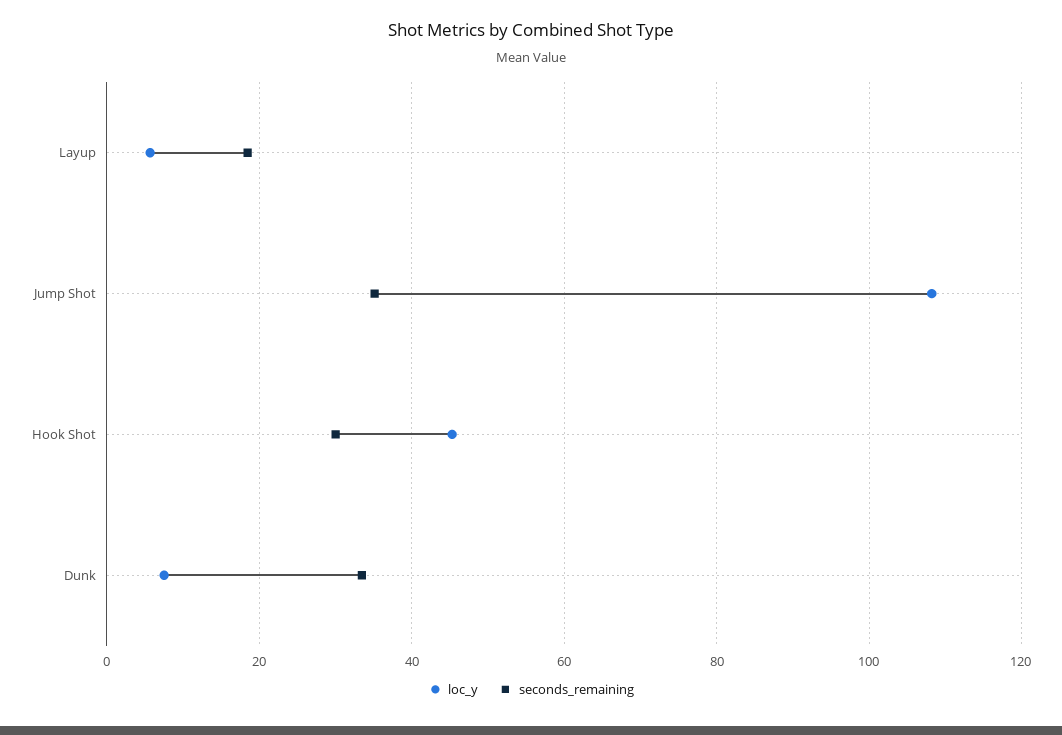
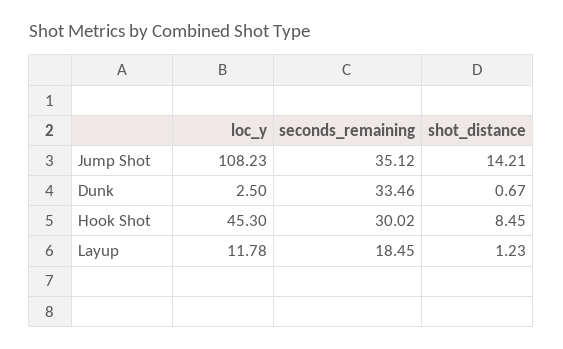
  {
    "loc_y": {
-     "Layup": 6,
+     "Layup": 11.78,
      "Jump Shot": 108.23,
      "Hook Shot": 45.3,
-     "Dunk": 8
+     "Dunk": 2.5
    },
    "seconds_remaining": {
      "Layup": 18.45,
      "Jump Shot": 35.12,
      "Hook Shot": 30.02,
      "Dunk": 33.46
-   }
+   },
+   "shot_distance": {
+     "Jump Shot": 14.21,
+     "Dunk": 0.67,
+     "Hook Shot": 8.45,
+     "Layup": 1.23
+   }
  }

